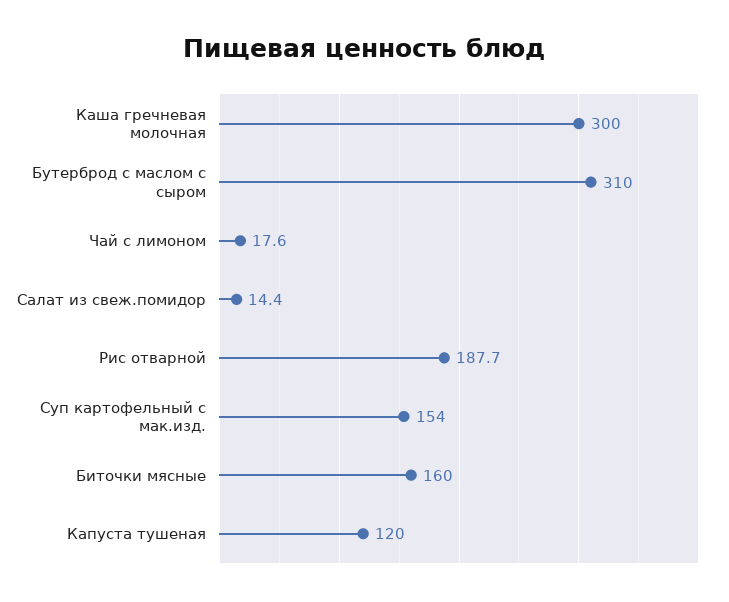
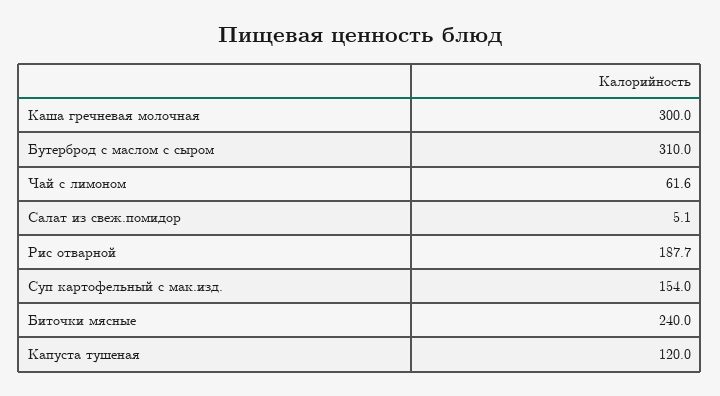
  {
    "Каша гречневая молочная": 300,
    "Бутерброд с маслом с сыром": 310,
-   "Чай с лимоном": 17.6,
+   "Чай с лимоном": 61.6,
-   "Салат из свеж.помидор": 14.4,
+   "Салат из свеж.помидор": 5.1,
    "Рис отварной": 187.7,
    "Суп картофельный с мак.изд.": 154,
-   "Биточки мясные": 160,
+   "Биточки мясные": 240,
    "Капуста тушеная": 120
  }

